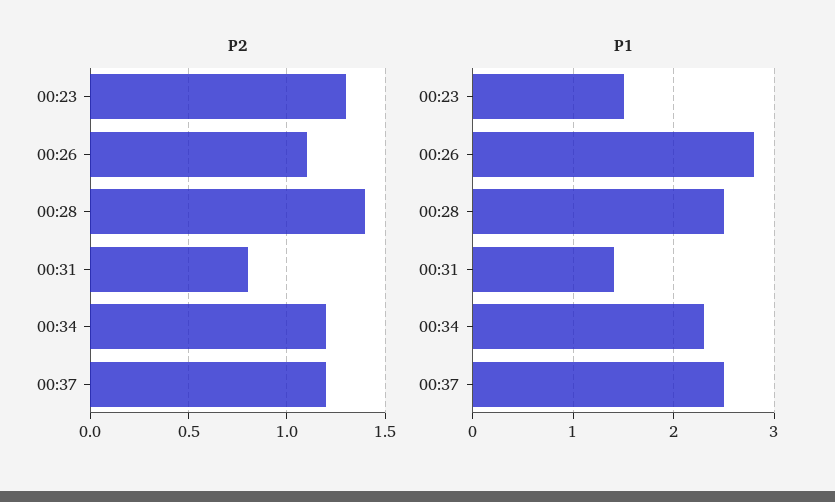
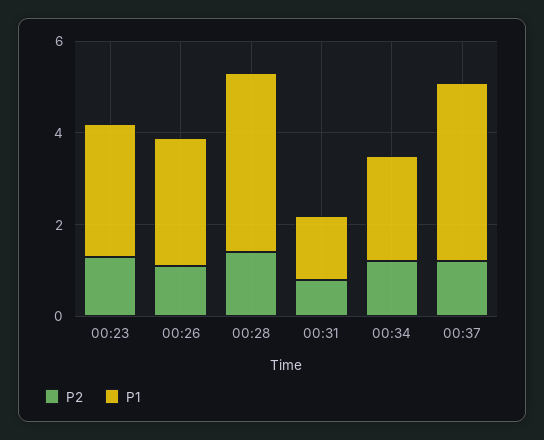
  {
    "P2": {
      "00:23": 1.3,
      "00:26": 1.1,
      "00:28": 1.4,
      "00:31": 0.8,
      "00:34": 1.2,
      "00:37": 1.2
    },
    "P1": {
-     "00:23": 1.5,
+     "00:23": 3,
      "00:26": 2.8,
-     "00:28": 2.5,
+     "00:28": 4,
      "00:31": 1.4,
      "00:34": 2.3,
-     "00:37": 2.5
+     "00:37": 4
    }
  }

